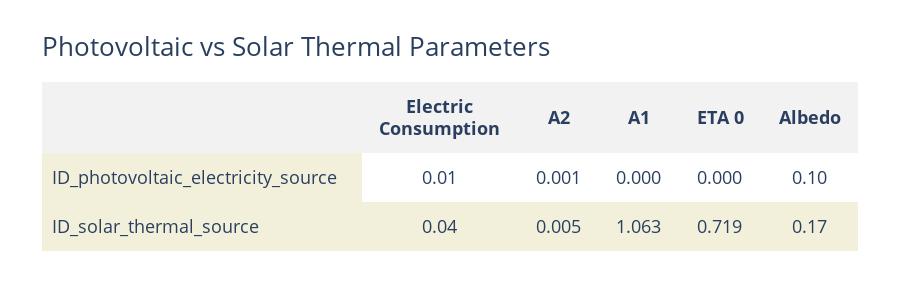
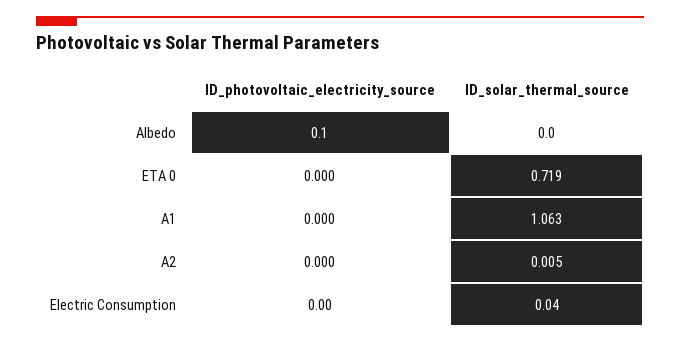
  {
    "Electric Consumption": {
-     "ID_photovoltaic_electricity_source": 0.01,
+     "ID_photovoltaic_electricity_source": 0,
      "ID_solar_thermal_source": 0.04
    },
    "A2": {
-     "ID_photovoltaic_electricity_source": 0.001,
+     "ID_photovoltaic_electricity_source": 0,
      "ID_solar_thermal_source": 0.005
    },
    "A1": {
      "ID_photovoltaic_electricity_source": 0,
      "ID_solar_thermal_source": 1.063
    },
    "ETA 0": {
      "ID_photovoltaic_electricity_source": 0,
      "ID_solar_thermal_source": 0.719
    },
    "Albedo": {
      "ID_photovoltaic_electricity_source": 0.1,
-     "ID_solar_thermal_source": 0.17
+     "ID_solar_thermal_source": 0
    }
  }

